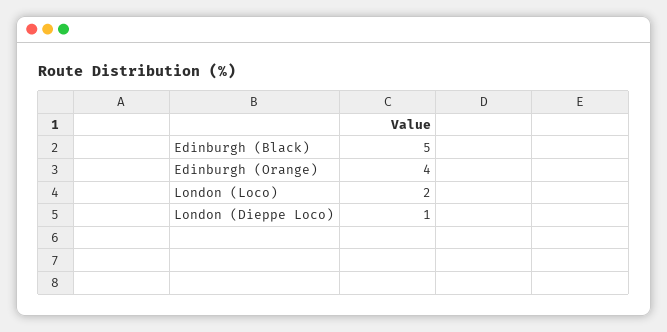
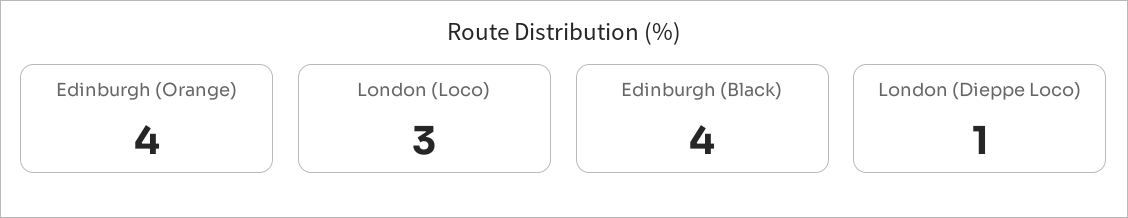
  {
-   "Edinburgh (Black)": 5,
+   "Edinburgh (Black)": 4,
    "Edinburgh (Orange)": 4,
-   "London (Loco)": 2,
+   "London (Loco)": 3,
    "London (Dieppe Loco)": 1
  }

